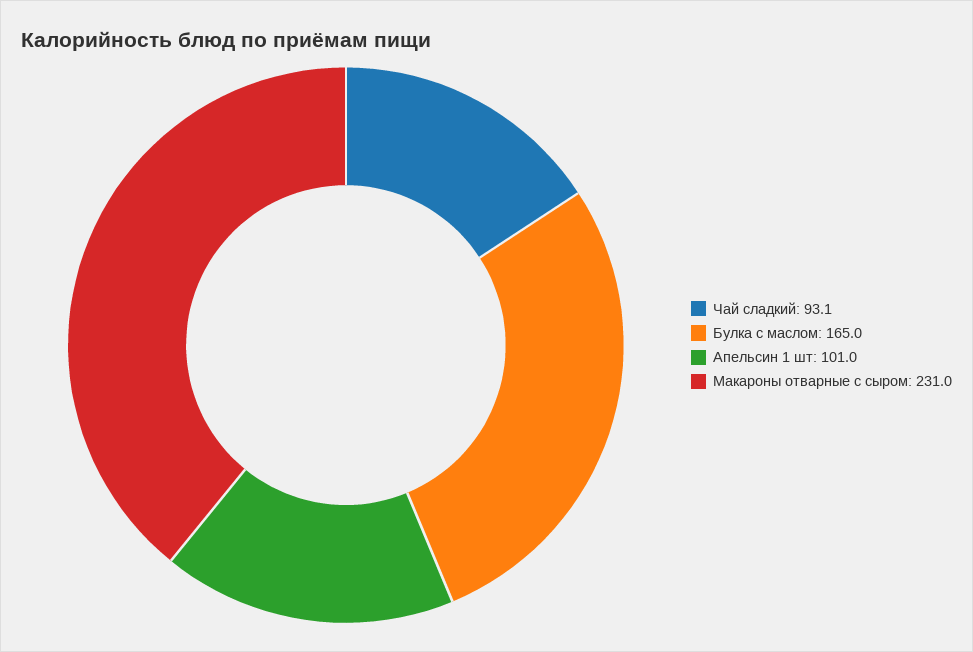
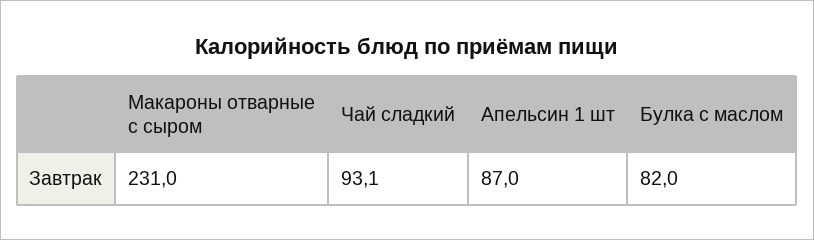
  {
    "Чай сладкий": 93.1,
-   "Булка с маслом": 165,
+   "Булка с маслом": 82,
-   "Апельсин 1 шт": 101,
+   "Апельсин 1 шт": 87,
    "Макароны отварные с сыром": 231
  }

